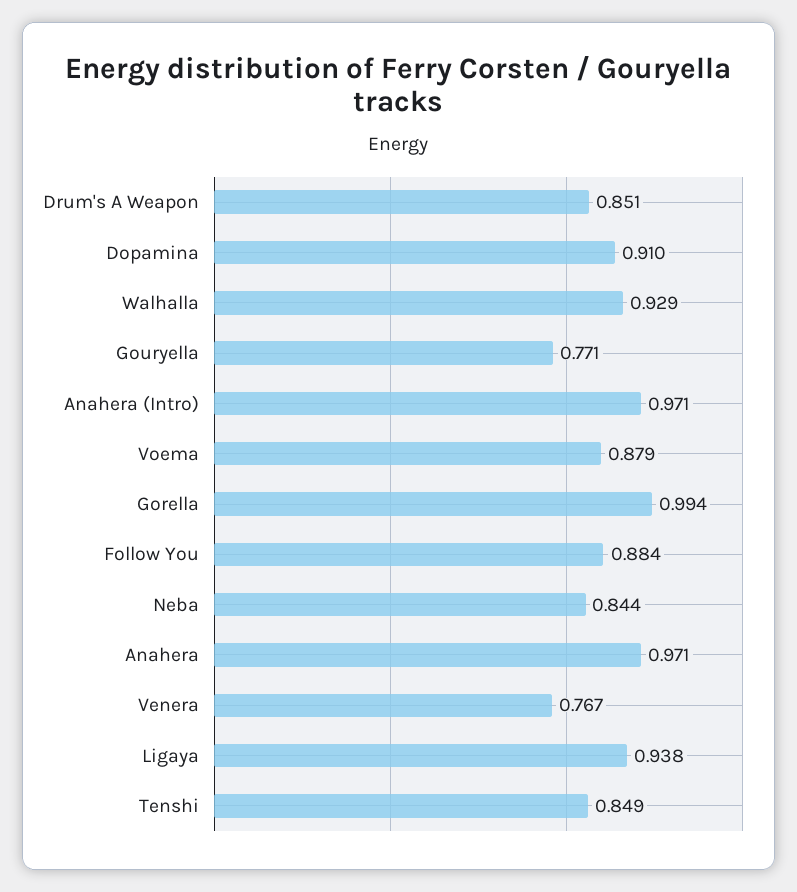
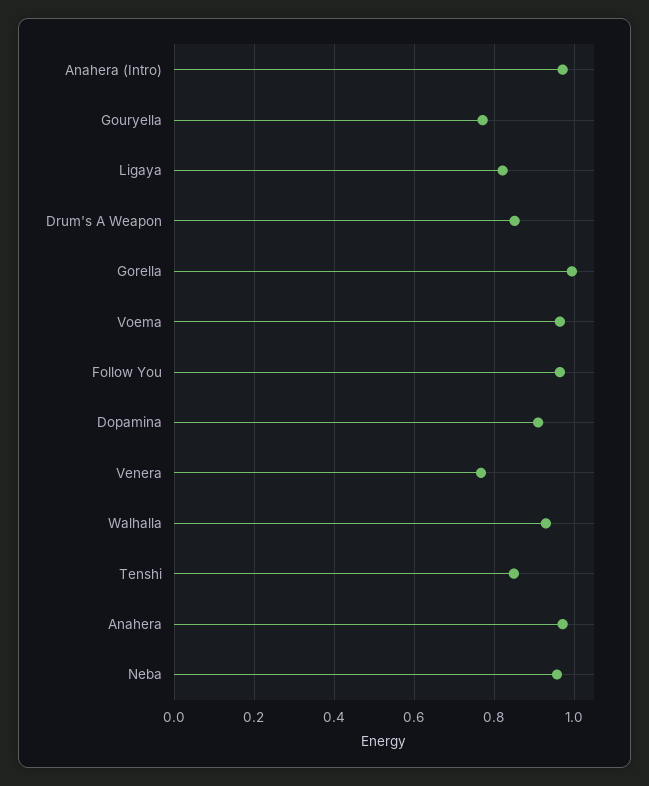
  {
    "Drum's A Weapon": 0.851,
    "Dopamina": 0.91,
    "Walhalla": 0.929,
    "Gouryella": 0.771,
    "Anahera (Intro)": 0.971,
-   "Voema": 0.879,
+   "Voema": 0.96,
    "Gorella": 0.994,
-   "Follow You": 0.884,
+   "Follow You": 0.96,
-   "Neba": 0.844,
+   "Neba": 0.96,
    "Anahera": 0.971,
    "Venera": 0.767,
-   "Ligaya": 0.938,
+   "Ligaya": 0.82,
    "Tenshi": 0.849
  }

